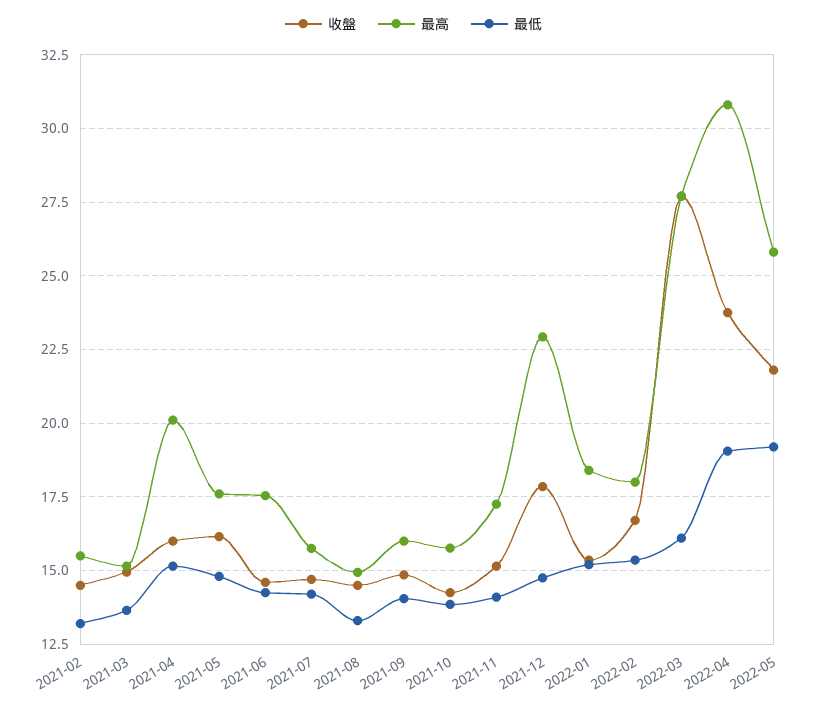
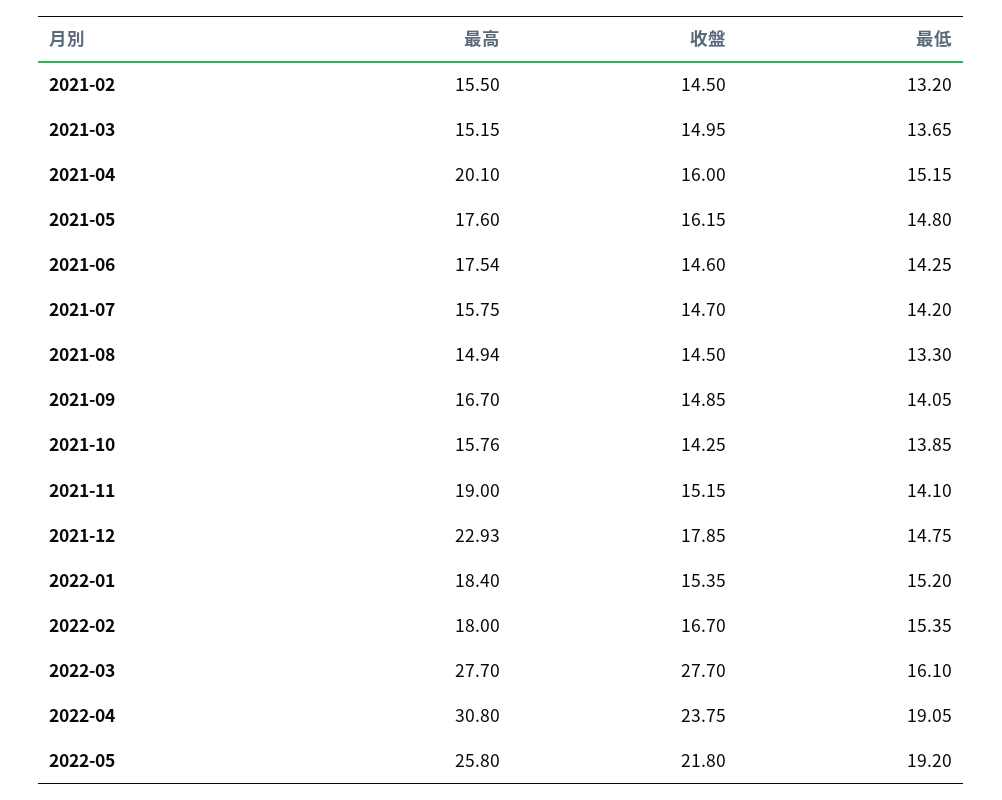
  {
    "收盤": {
      "2021-02": 14.5,
      "2021-03": 14.95,
      "2021-04": 16,
      "2021-05": 16.15,
      "2021-06": 14.6,
      "2021-07": 14.7,
      "2021-08": 14.5,
      "2021-09": 14.85,
      "2021-10": 14.25,
      "2021-11": 15.15,
      "2021-12": 17.85,
      "2022-01": 15.35,
      "2022-02": 16.7,
      "2022-03": 27.7,
      "2022-04": 23.75,
      "2022-05": 21.8
    },
    "最高": {
      "2021-02": 15.5,
      "2021-03": 15.15,
      "2021-04": 20.1,
      "2021-05": 17.6,
      "2021-06": 17.54,
      "2021-07": 15.75,
      "2021-08": 14.94,
-     "2021-09": 16,
+     "2021-09": 16.7,
      "2021-10": 15.76,
-     "2021-11": 17.25,
+     "2021-11": 19,
      "2021-12": 22.93,
      "2022-01": 18.4,
      "2022-02": 18,
      "2022-03": 27.7,
      "2022-04": 30.8,
      "2022-05": 25.8
    },
    "最低": {
      "2021-02": 13.2,
      "2021-03": 13.65,
      "2021-04": 15.15,
      "2021-05": 14.8,
      "2021-06": 14.25,
      "2021-07": 14.2,
      "2021-08": 13.3,
      "2021-09": 14.05,
      "2021-10": 13.85,
      "2021-11": 14.1,
      "2021-12": 14.75,
      "2022-01": 15.2,
      "2022-02": 15.35,
      "2022-03": 16.1,
      "2022-04": 19.05,
      "2022-05": 19.2
    }
  }

